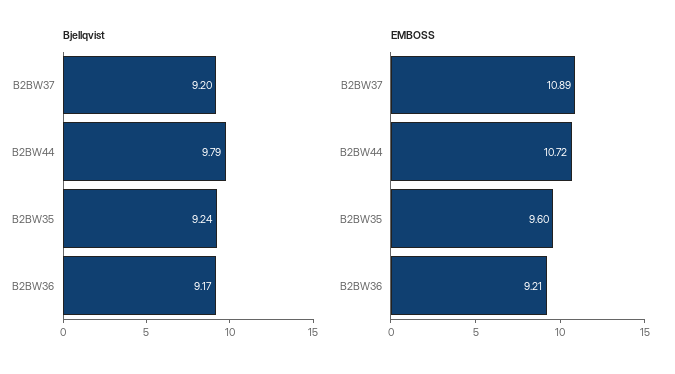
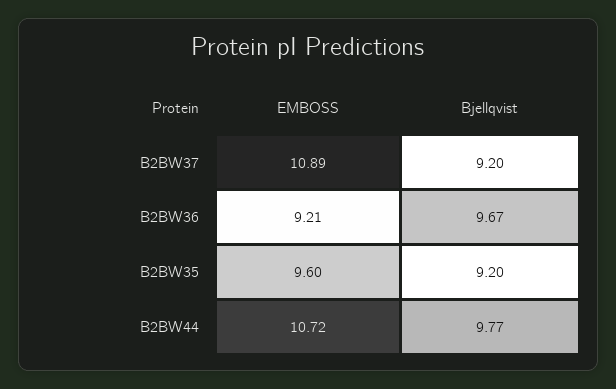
  {
    "Bjellqvist": {
      "B2BW37": 9.2,
-     "B2BW44": 9.79,
+     "B2BW44": 9.77,
-     "B2BW35": 9.24,
+     "B2BW35": 9.2,
-     "B2BW36": 9.17
+     "B2BW36": 9.67
    },
    "EMBOSS": {
      "B2BW37": 10.89,
      "B2BW44": 10.72,
      "B2BW35": 9.6,
      "B2BW36": 9.21
    }
  }

